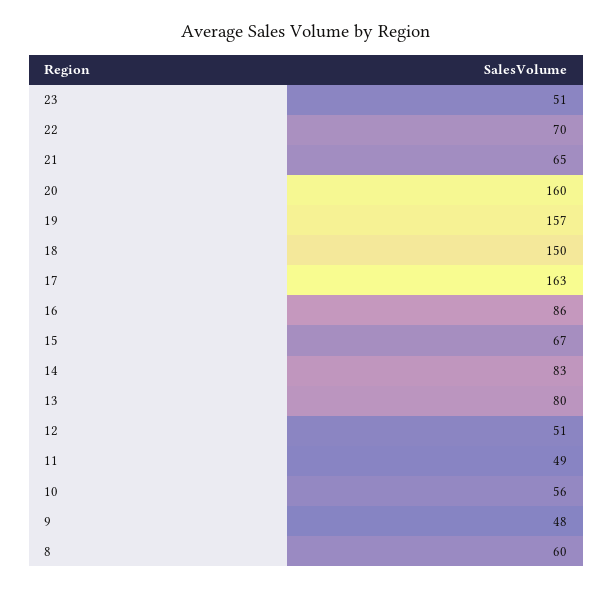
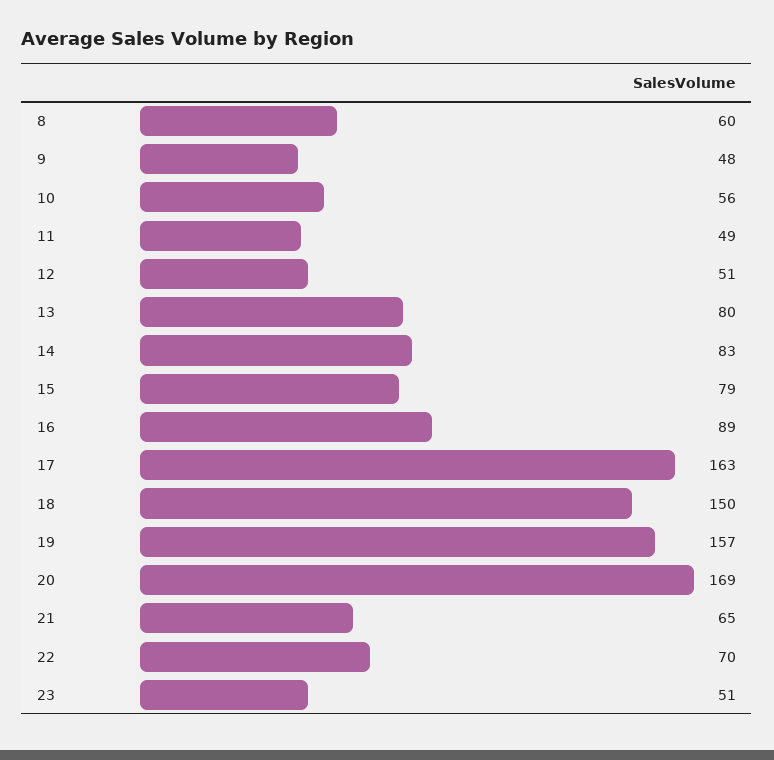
  {
    "23": 51,
    "22": 70,
    "21": 65,
-   "20": 160,
+   "20": 169,
    "19": 157,
    "18": 150,
    "17": 163,
-   "16": 86,
+   "16": 89,
-   "15": 67,
+   "15": 79,
    "14": 83,
    "13": 80,
    "12": 51,
    "11": 49,
    "10": 56,
    "9": 48,
    "8": 60
  }

